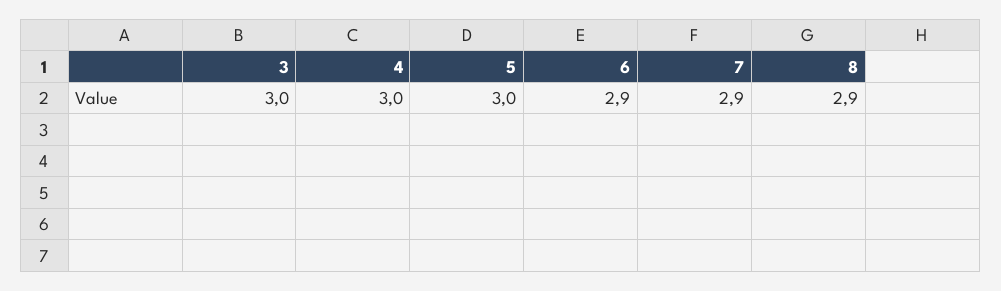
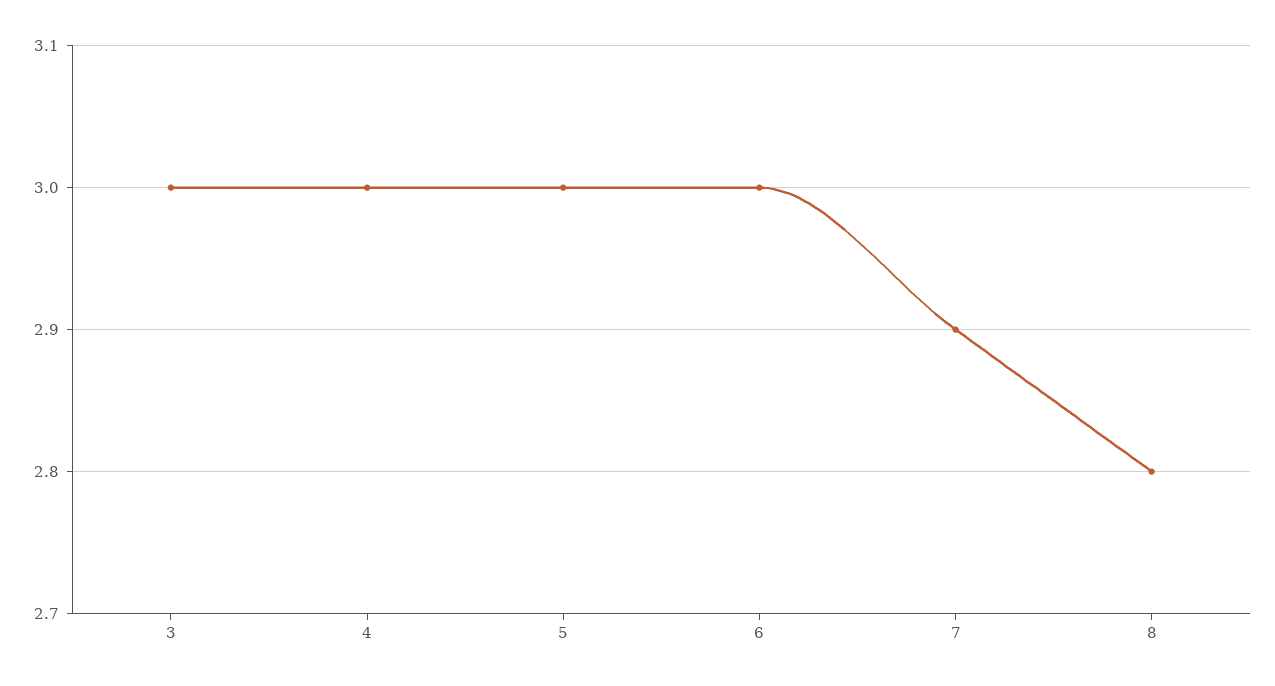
  {
    "3": 3,
    "4": 3,
    "5": 3,
-   "6": 2.9,
+   "6": 3,
    "7": 2.9,
-   "8": 2.9
+   "8": 2.8
  }

